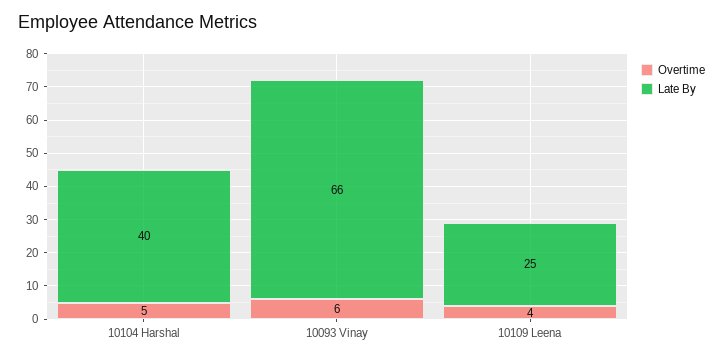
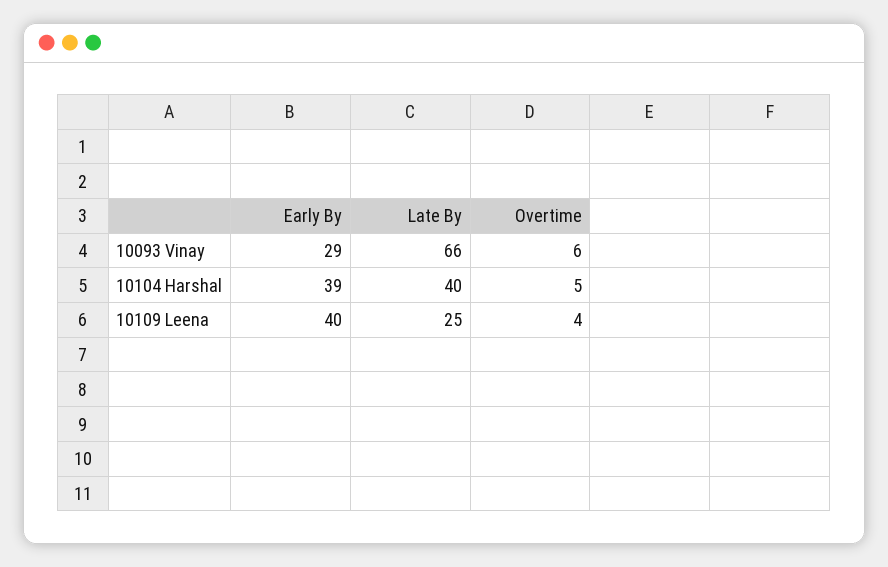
  {
    "Overtime": {
      "10104 Harshal": 5,
      "10093 Vinay": 6,
      "10109 Leena": 4
    },
    "Late By": {
      "10104 Harshal": 40,
      "10093 Vinay": 66,
      "10109 Leena": 25
-   }
+   },
+   "Early By": {
+     "10093 Vinay": 29,
+     "10104 Harshal": 39,
+     "10109 Leena": 40
+   }
  }

